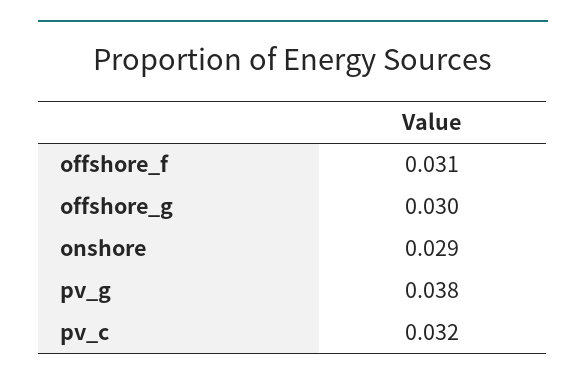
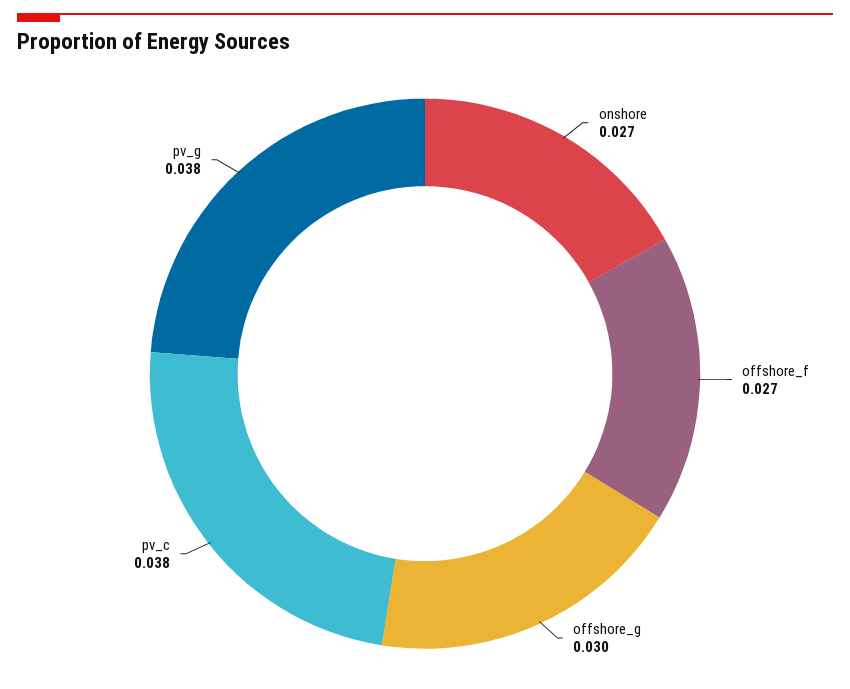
  {
-   "offshore_f": 0.031,
+   "offshore_f": 0.027,
    "offshore_g": 0.03,
-   "onshore": 0.029,
+   "onshore": 0.027,
    "pv_g": 0.038,
-   "pv_c": 0.032
+   "pv_c": 0.038
  }

